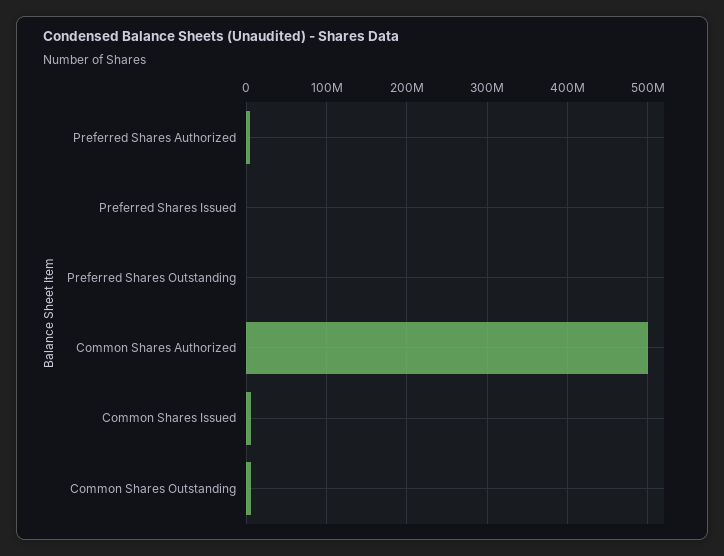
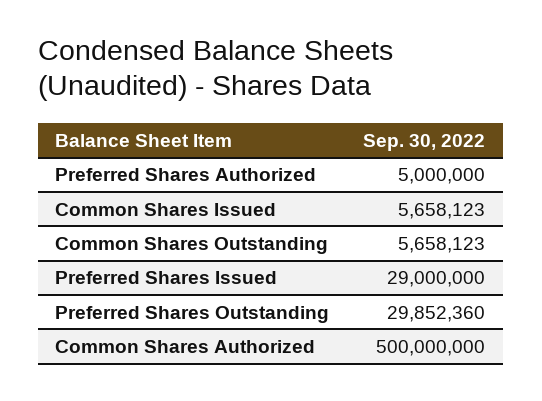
  {
    "Preferred Shares Authorized": 5000000,
-   "Preferred Shares Issued": 0,
+   "Preferred Shares Issued": 29000000,
-   "Preferred Shares Outstanding": 0,
+   "Preferred Shares Outstanding": 29852360,
    "Common Shares Authorized": 500000000,
    "Common Shares Issued": 5658123,
    "Common Shares Outstanding": 5658123
  }

